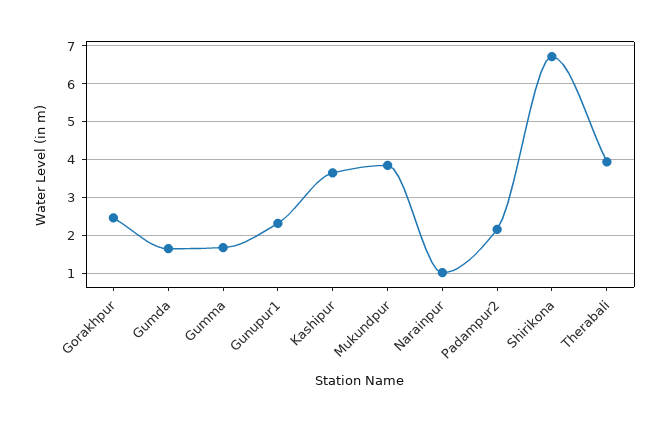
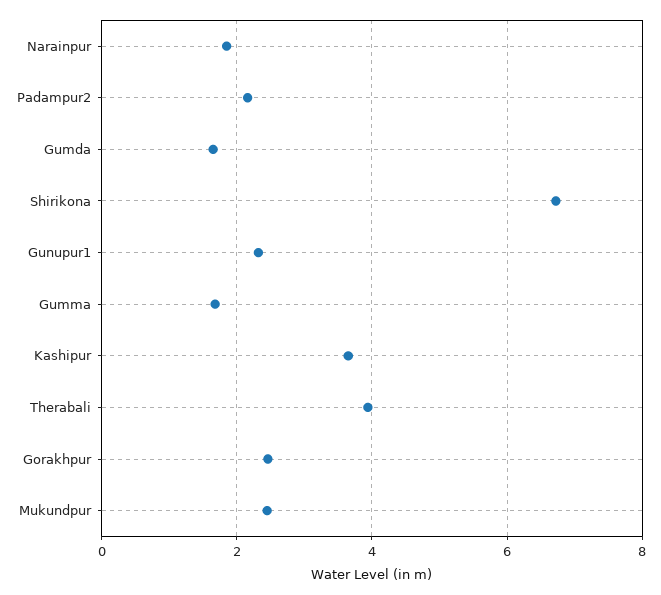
  {
    "Gorakhpur": 2.4,
    "Gumda": 1.6,
    "Gumma": 1.6,
    "Gunupur1": 2.4,
    "Kashipur": 3.6,
-   "Mukundpur": 3.8,
+   "Mukundpur": 2.4,
-   "Narainpur": 1,
+   "Narainpur": 1.8,
    "Padampur2": 2.2,
    "Shirikona": 6.8,
    "Therabali": 4
  }

